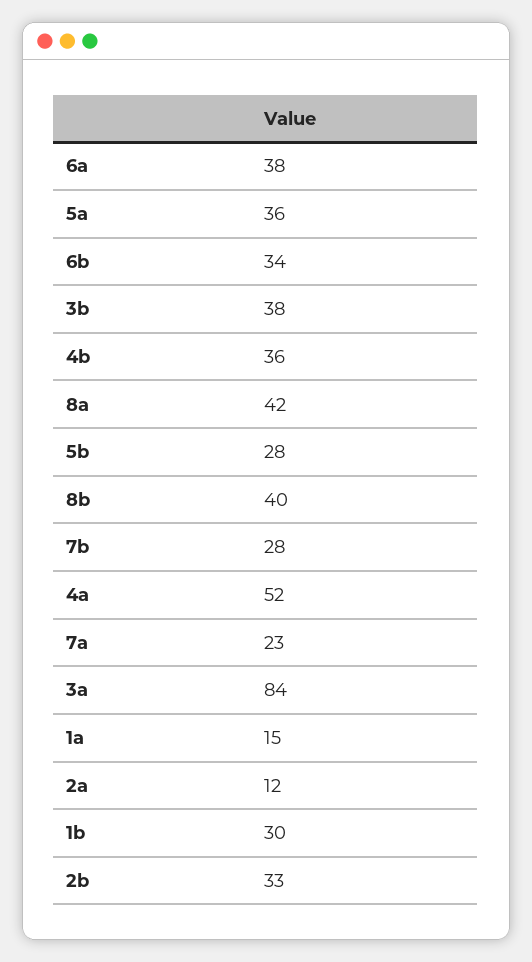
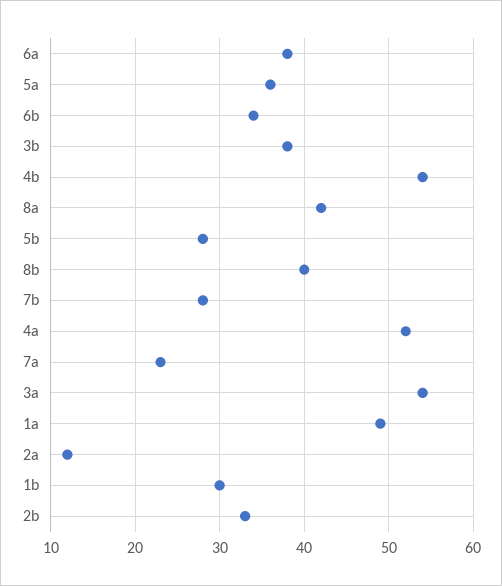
  {
    "6a": 38,
    "5a": 36,
    "6b": 34,
    "3b": 38,
-   "4b": 36,
+   "4b": 54,
    "8a": 42,
    "5b": 28,
    "8b": 40,
    "7b": 28,
    "4a": 52,
    "7a": 23,
-   "3a": 84,
+   "3a": 54,
-   "1a": 15,
+   "1a": 49,
    "2a": 12,
    "1b": 30,
    "2b": 33
  }

